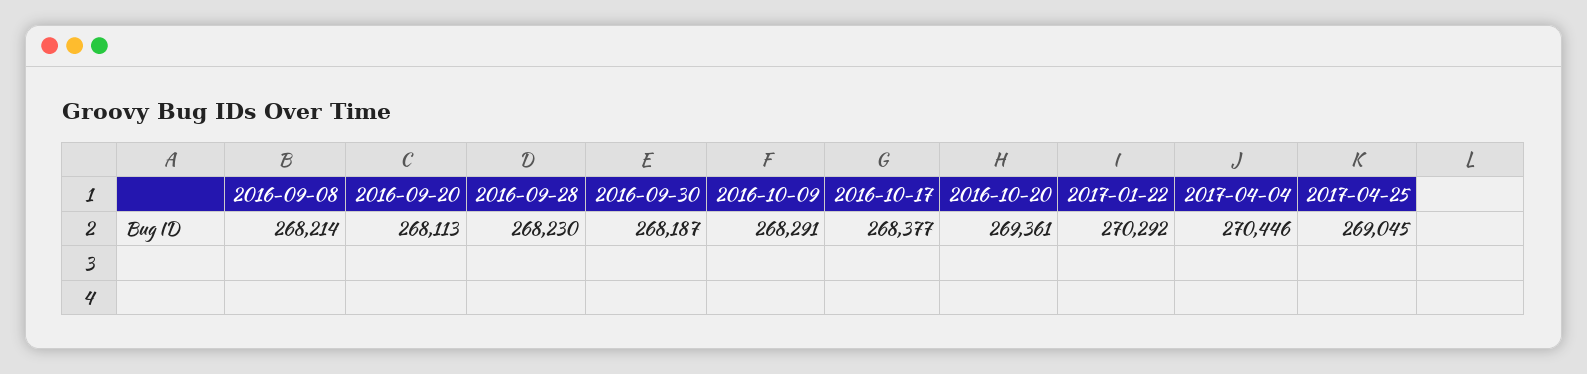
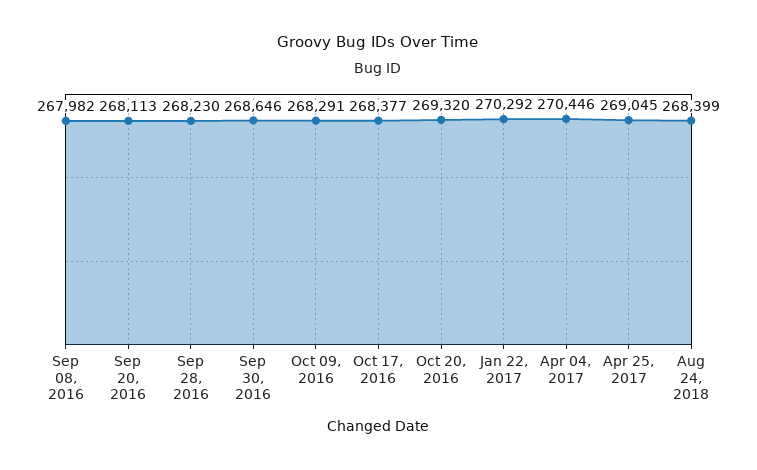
  {
-   "2016-09-08": 268214,
+   "2016-09-08": 267982,
    "2016-09-20": 268113,
    "2016-09-28": 268230,
-   "2016-09-30": 268187,
+   "2016-09-30": 268646,
    "2016-10-09": 268291,
    "2016-10-17": 268377,
-   "2016-10-20": 269361,
+   "2016-10-20": 269320,
    "2017-01-22": 270292,
    "2017-04-04": 270446,
-   "2017-04-25": 269045
+   "2017-04-25": 269045,
+   "Aug 24, 2018": 268399
  }

